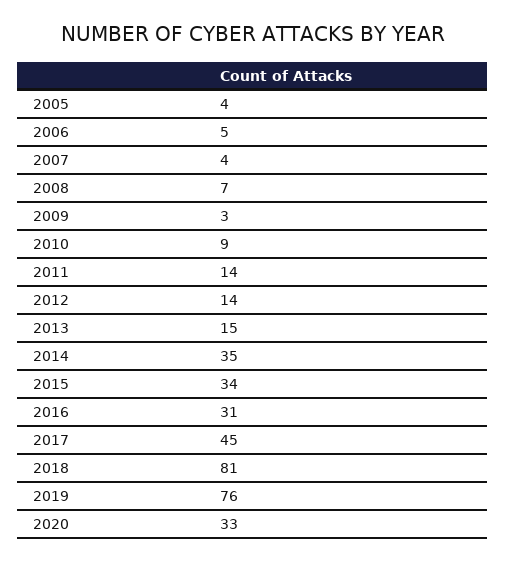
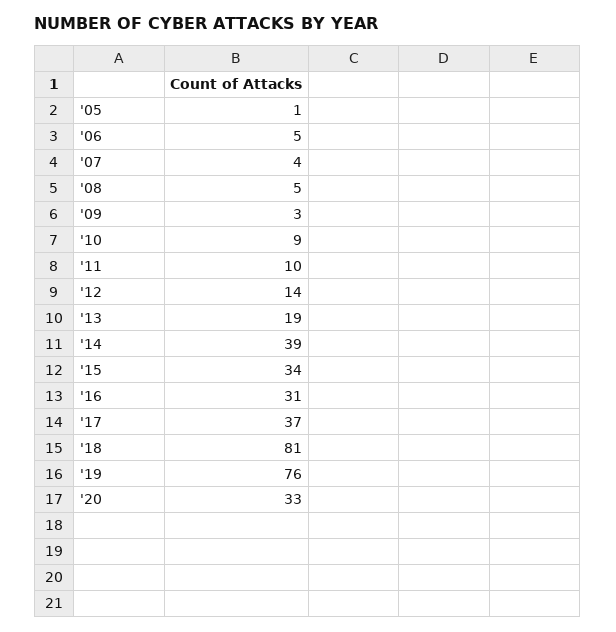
  {
-   "2005": 4,
+   "2005": 1,
    "2006": 5,
    "2007": 4,
-   "2008": 7,
+   "2008": 5,
    "2009": 3,
    "2010": 9,
-   "2011": 14,
+   "2011": 10,
    "2012": 14,
-   "2013": 15,
+   "2013": 19,
-   "2014": 35,
+   "2014": 39,
    "2015": 34,
    "2016": 31,
-   "2017": 45,
+   "2017": 37,
    "2018": 81,
    "2019": 76,
    "2020": 33
  }

